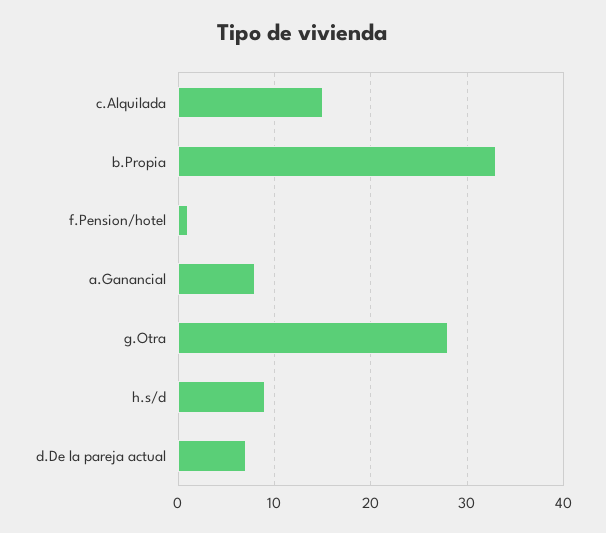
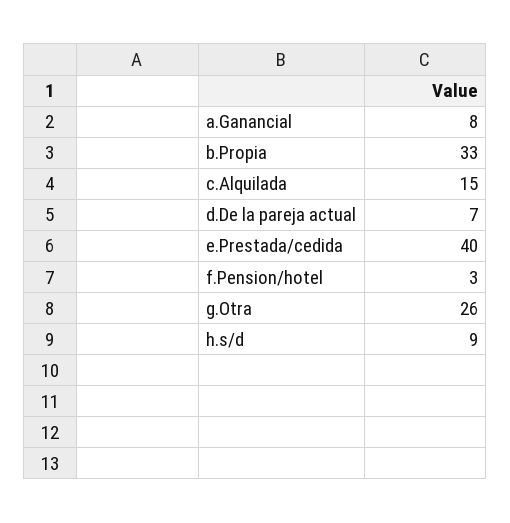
  {
    "c.Alquilada": 15,
    "b.Propia": 33,
-   "f.Pension/hotel": 1,
+   "f.Pension/hotel": 3,
    "a.Ganancial": 8,
-   "g.Otra": 28,
+   "g.Otra": 26,
    "h.s/d": 9,
-   "d.De la pareja actual": 7
+   "d.De la pareja actual": 7,
+   "e.Prestada/cedida": 40
  }

